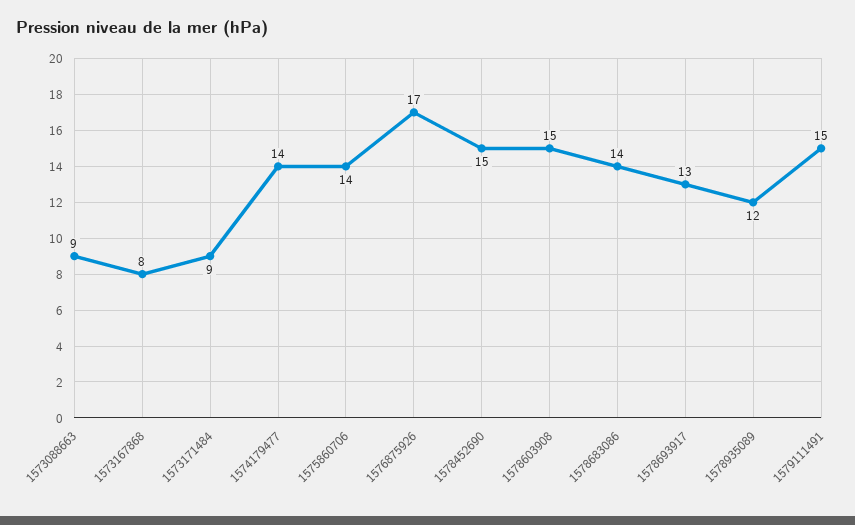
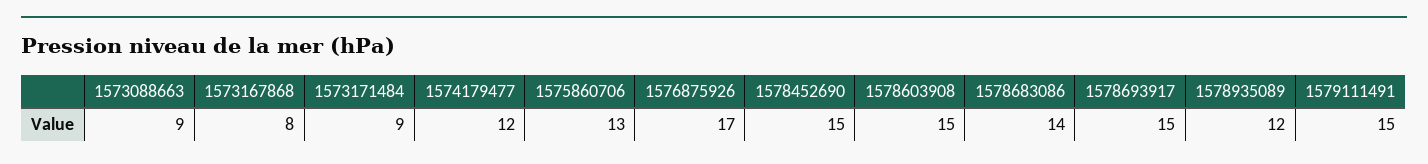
  {
    "1573088663": 9,
    "1573167868": 8,
    "1573171484": 9,
-   "1574179477": 14,
+   "1574179477": 12,
-   "1575860706": 14,
+   "1575860706": 13,
    "1576875926": 17,
    "1578452690": 15,
    "1578603908": 15,
    "1578683086": 14,
-   "1578693917": 13,
+   "1578693917": 15,
    "1578935089": 12,
    "1579111491": 15
  }

